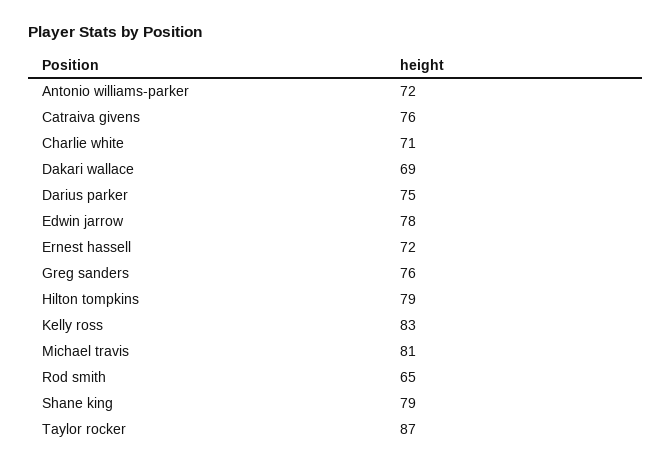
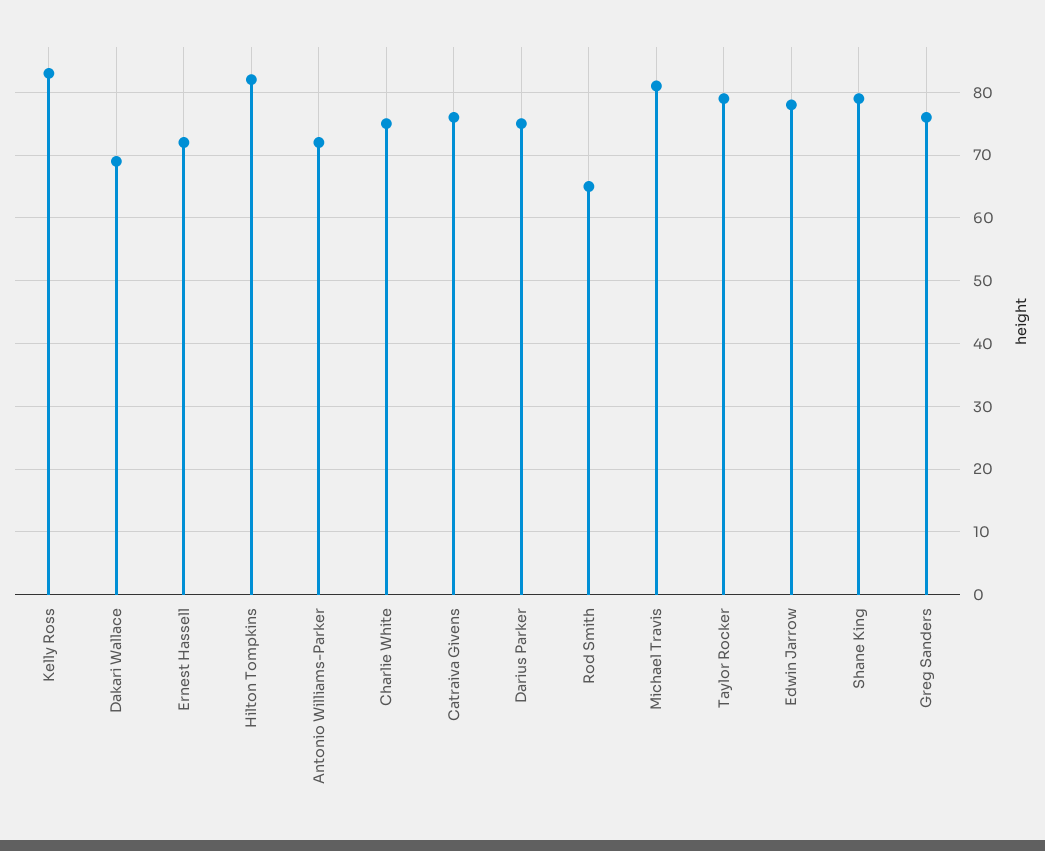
  {
    "Antonio williams-parker": 72,
    "Catraiva givens": 76,
-   "Charlie white": 71,
+   "Charlie white": 75,
    "Dakari wallace": 69,
    "Darius parker": 75,
    "Edwin jarrow": 78,
    "Ernest hassell": 72,
    "Greg sanders": 76,
-   "Hilton tompkins": 79,
+   "Hilton tompkins": 82,
    "Kelly ross": 83,
    "Michael travis": 81,
    "Rod smith": 65,
    "Shane king": 79,
-   "Taylor rocker": 87
+   "Taylor rocker": 79
  }

